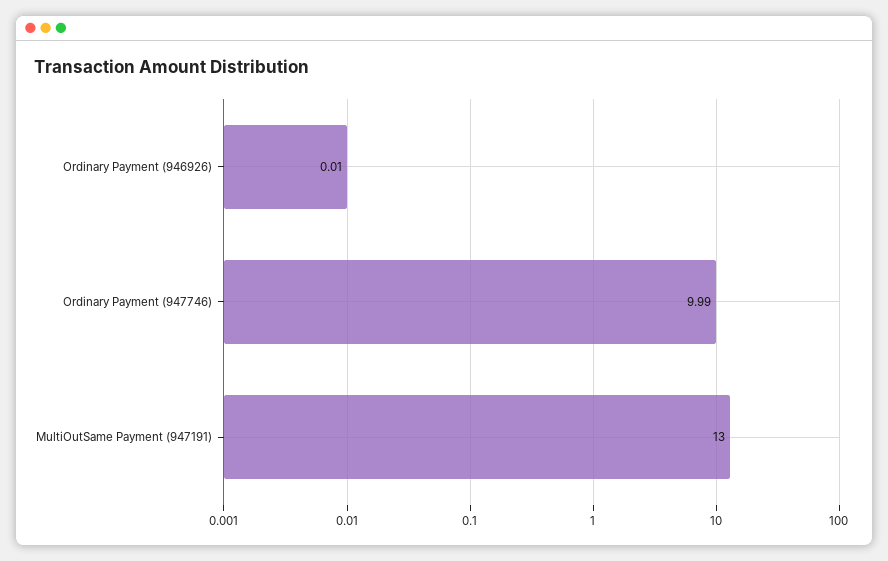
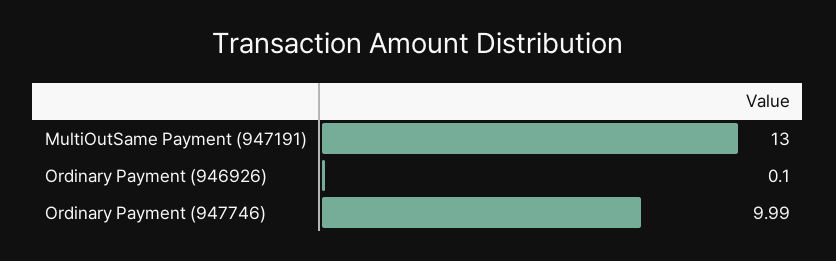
  {
-   "Ordinary Payment (946926)": 0.01,
+   "Ordinary Payment (946926)": 0.1,
    "Ordinary Payment (947746)": 9.99,
    "MultiOutSame Payment (947191)": 13
  }

